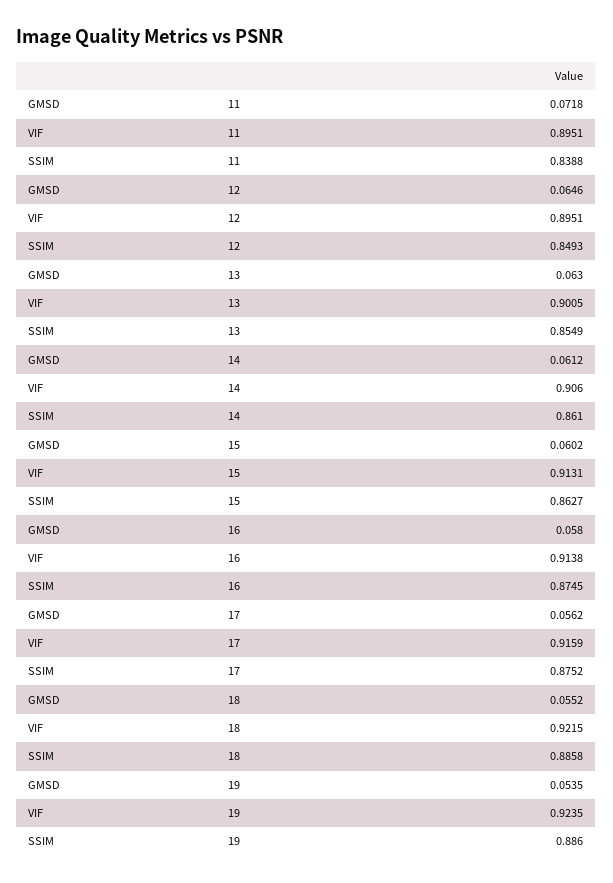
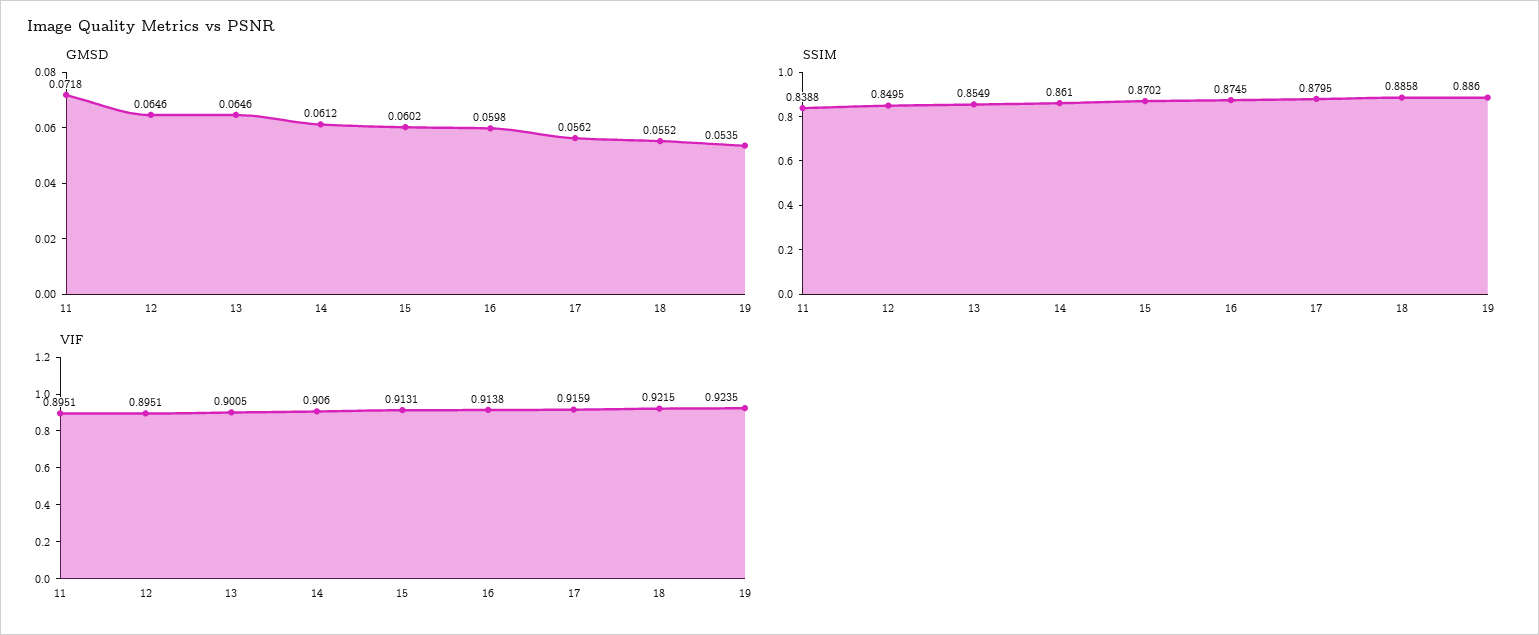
  {
    "GMSD": {
      "11": 0.0718,
      "12": 0.0646,
-     "13": 0.063,
+     "13": 0.0646,
      "14": 0.0612,
      "15": 0.0602,
-     "16": 0.058,
+     "16": 0.0598,
      "17": 0.0562,
      "18": 0.0552,
      "19": 0.0535
    },
    "VIF": {
      "11": 0.8951,
      "12": 0.8951,
      "13": 0.9005,
      "14": 0.906,
      "15": 0.9131,
      "16": 0.9138,
      "17": 0.9159,
      "18": 0.9215,
      "19": 0.9235
    },
    "SSIM": {
      "11": 0.8388,
-     "12": 0.8493,
+     "12": 0.8495,
      "13": 0.8549,
      "14": 0.861,
-     "15": 0.8627,
+     "15": 0.8702,
      "16": 0.8745,
-     "17": 0.8752,
+     "17": 0.8795,
      "18": 0.8858,
      "19": 0.886
    }
  }

